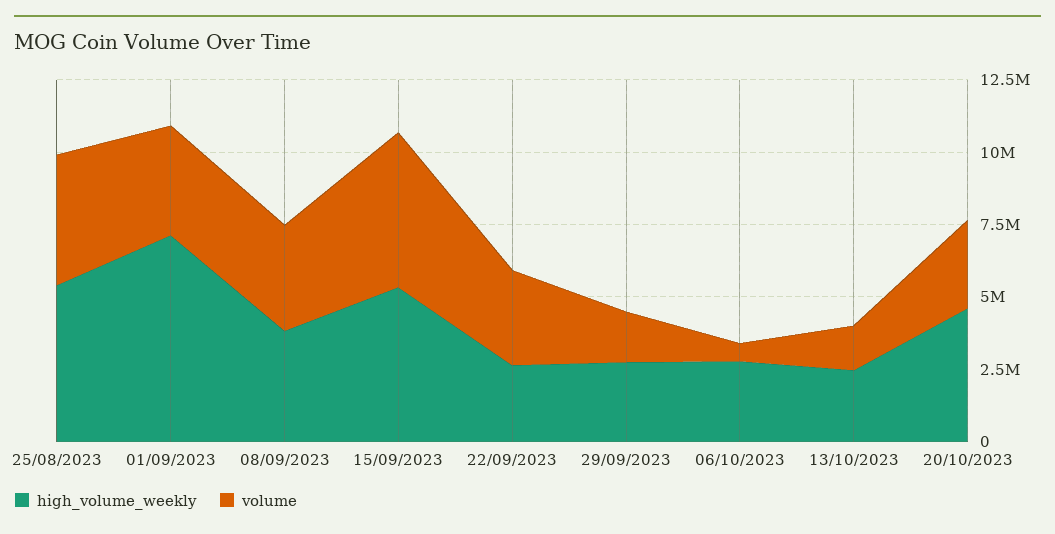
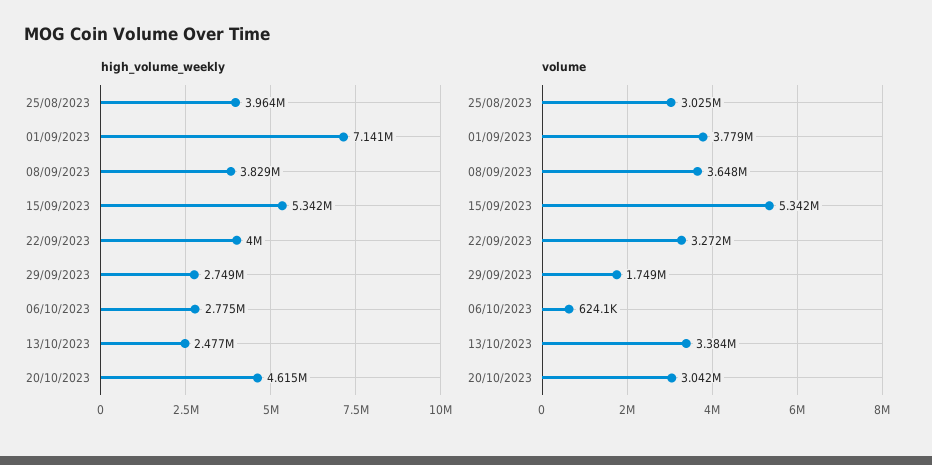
  {
    "high_volume_weekly": {
-     "25/08/2023": 5500000,
+     "25/08/2023": 3964000,
      "01/09/2023": 7141000,
      "08/09/2023": 3829000,
      "15/09/2023": 5342000,
-     "22/09/2023": 2500000,
+     "22/09/2023": 4000000,
      "29/09/2023": 2749000,
      "06/10/2023": 2775000,
      "13/10/2023": 2477000,
      "20/10/2023": 4615000
    },
    "volume": {
-     "25/08/2023": 4500000,
+     "25/08/2023": 3025000,
      "01/09/2023": 3779000,
      "08/09/2023": 3648000,
      "15/09/2023": 5342000,
      "22/09/2023": 3272000,
      "29/09/2023": 1749000,
      "06/10/2023": 624100,
-     "13/10/2023": 1500000,
+     "13/10/2023": 3384000,
      "20/10/2023": 3042000
    }
  }

